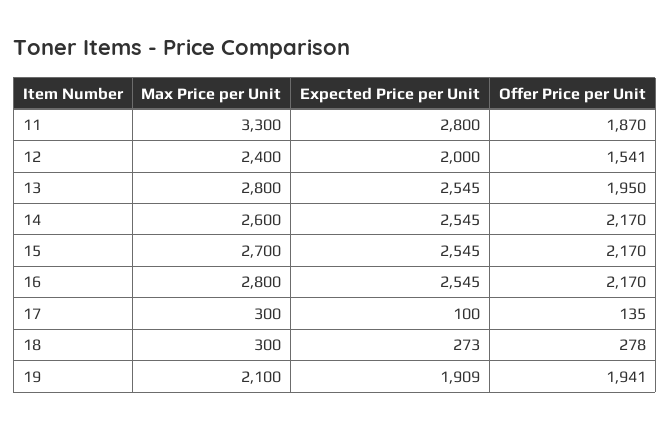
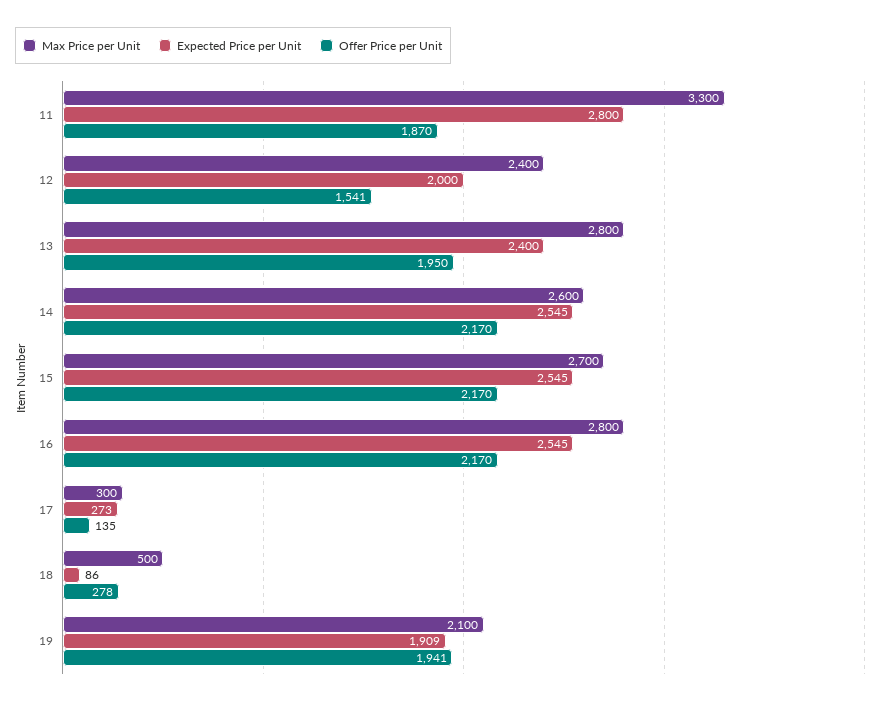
  {
    "Max Price per Unit": {
      "11": 3300,
      "12": 2400,
      "13": 2800,
      "14": 2600,
      "15": 2700,
      "16": 2800,
      "17": 300,
-     "18": 300,
+     "18": 500,
      "19": 2100
    },
    "Expected Price per Unit": {
      "11": 2800,
      "12": 2000,
-     "13": 2545,
+     "13": 2400,
      "14": 2545,
      "15": 2545,
      "16": 2545,
-     "17": 100,
+     "17": 273,
-     "18": 273,
+     "18": 86,
      "19": 1909
    },
    "Offer Price per Unit": {
      "11": 1870,
      "12": 1541,
      "13": 1950,
      "14": 2170,
      "15": 2170,
      "16": 2170,
      "17": 135,
      "18": 278,
      "19": 1941
    }
  }

